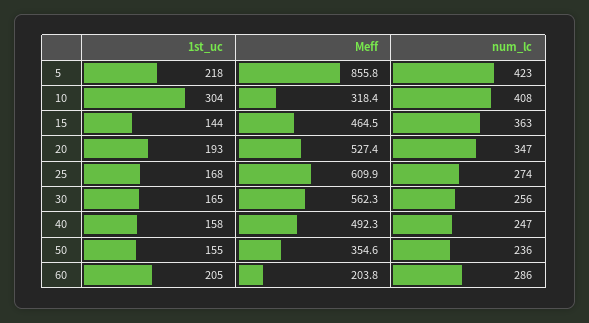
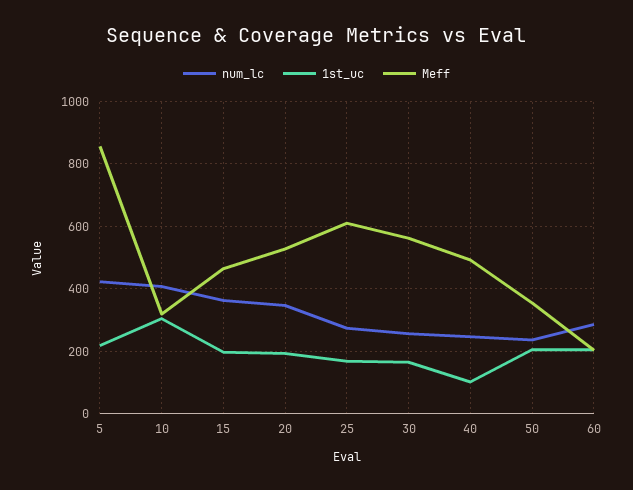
  {
    "1st_uc": {
      "5": 218,
      "10": 304,
-     "15": 144,
+     "15": 200,
      "20": 193,
      "25": 168,
      "30": 165,
-     "40": 158,
+     "40": 100,
-     "50": 155,
+     "50": 200,
      "60": 205
    },
    "Meff": {
      "5": 855.8,
      "10": 318.4,
      "15": 464.5,
      "20": 527.4,
      "25": 609.9,
      "30": 562.3,
      "40": 492.3,
      "50": 354.6,
      "60": 203.8
    },
    "num_lc": {
      "5": 423,
      "10": 408,
      "15": 363,
      "20": 347,
      "25": 274,
      "30": 256,
      "40": 247,
      "50": 236,
      "60": 286
    }
  }

